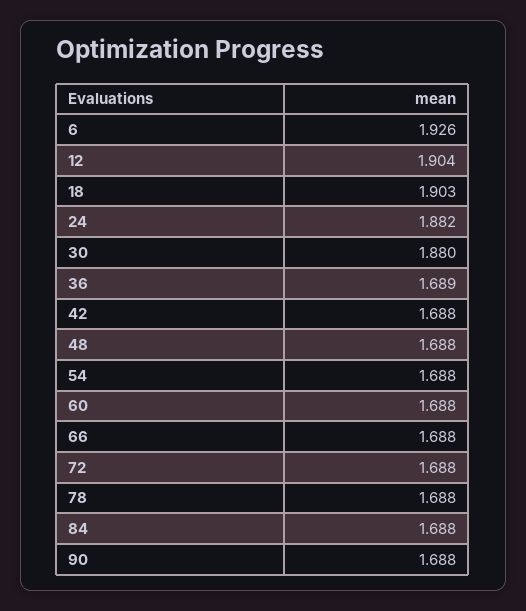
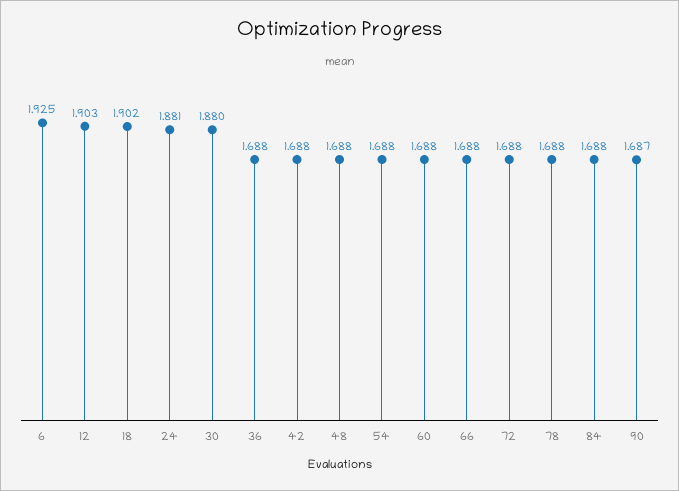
  {
-   "6": 1.926,
+   "6": 1.925,
-   "12": 1.904,
+   "12": 1.903,
-   "18": 1.903,
+   "18": 1.902,
-   "24": 1.882,
+   "24": 1.881,
    "30": 1.88,
-   "36": 1.689,
+   "36": 1.688,
    "42": 1.688,
    "48": 1.688,
    "54": 1.688,
    "60": 1.688,
    "66": 1.688,
    "72": 1.688,
    "78": 1.688,
    "84": 1.688,
-   "90": 1.688
+   "90": 1.687
  }

